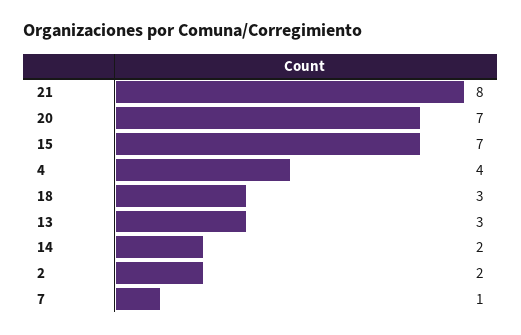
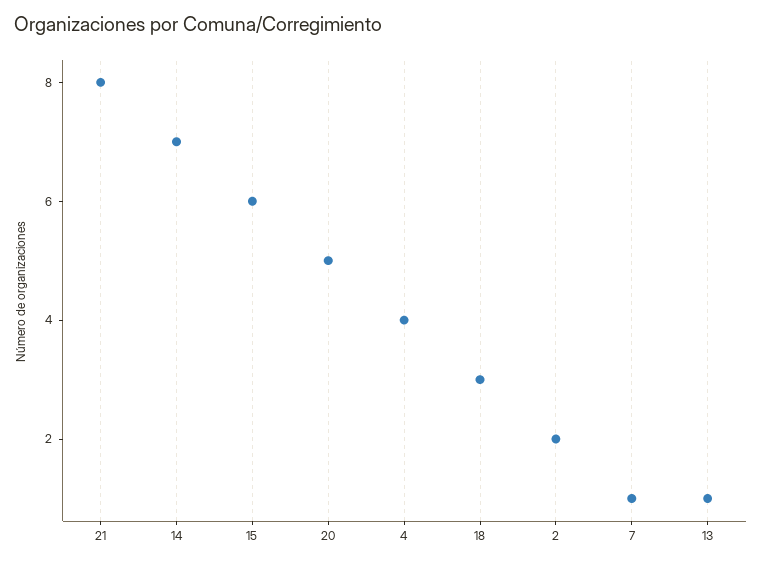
  {
    "21": 8,
-   "20": 7,
+   "20": 5,
-   "15": 7,
+   "15": 6,
    "4": 4,
    "18": 3,
-   "13": 3,
+   "13": 1,
-   "14": 2,
+   "14": 7,
    "2": 2,
    "7": 1
  }

